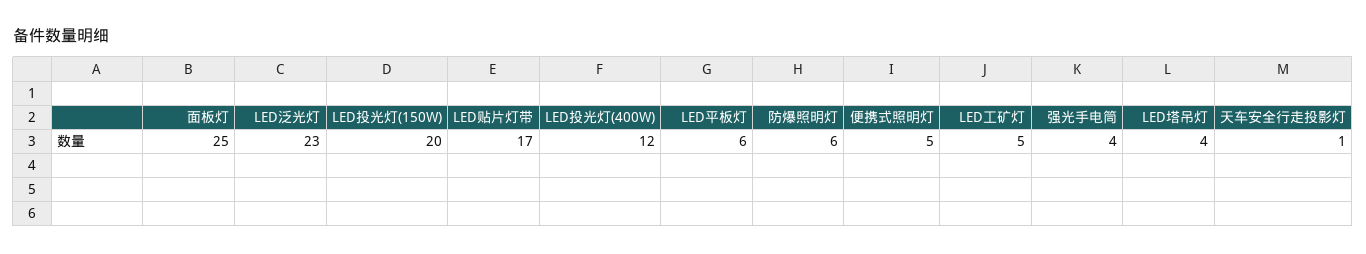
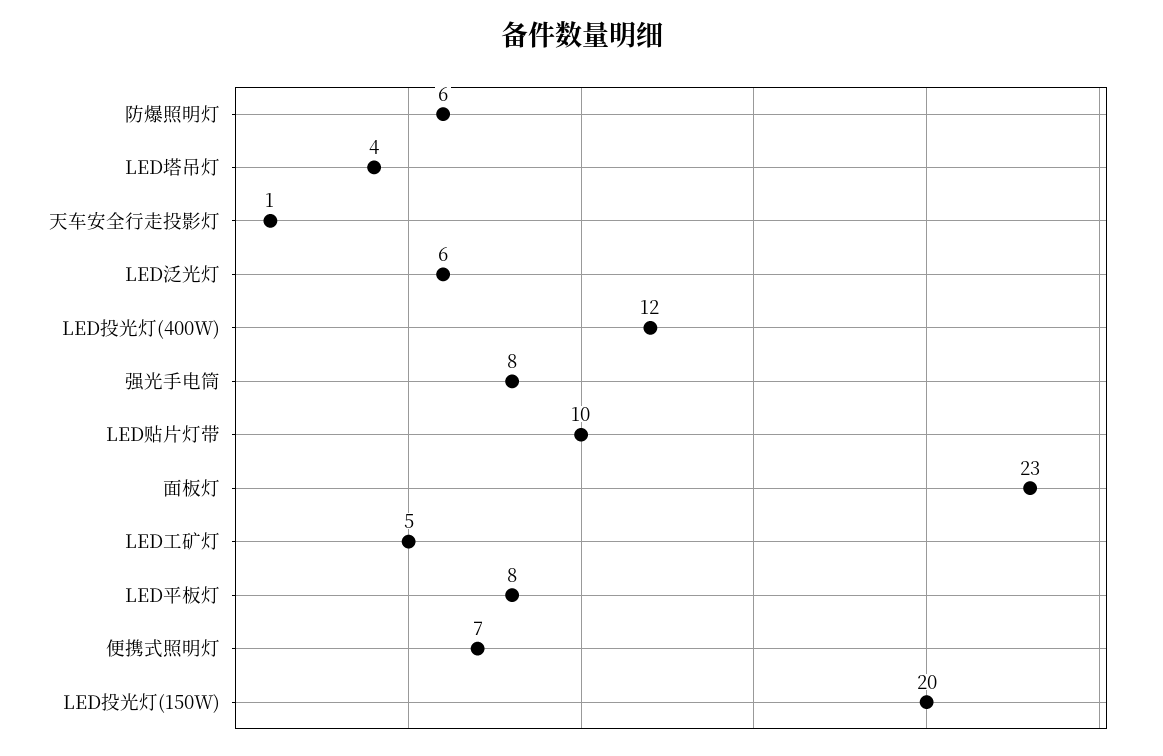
  {
-   "面板灯": 25,
+   "面板灯": 23,
-   "LED泛光灯": 23,
+   "LED泛光灯": 6,
    "LED投光灯(150W)": 20,
-   "LED贴片灯带": 17,
+   "LED贴片灯带": 10,
    "LED投光灯(400W)": 12,
-   "LED平板灯": 6,
+   "LED平板灯": 8,
    "防爆照明灯": 6,
-   "便携式照明灯": 5,
+   "便携式照明灯": 7,
    "LED工矿灯": 5,
-   "强光手电筒": 4,
+   "强光手电筒": 8,
    "LED塔吊灯": 4,
    "天车安全行走投影灯": 1
  }

